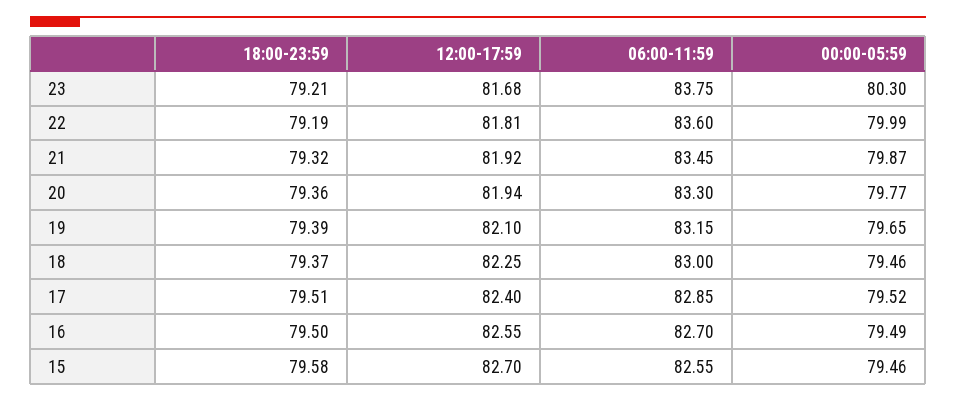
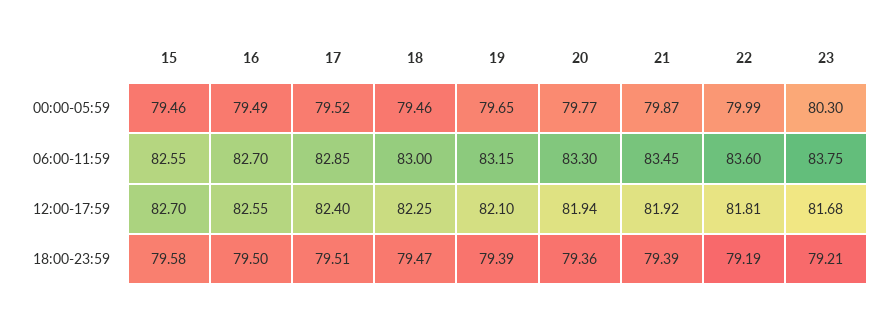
  {
    "18:00-23:59": {
      "23": 79.21,
      "22": 79.19,
-     "21": 79.32,
+     "21": 79.39,
      "20": 79.36,
      "19": 79.39,
-     "18": 79.37,
+     "18": 79.47,
      "17": 79.51,
      "16": 79.5,
      "15": 79.58
    },
    "12:00-17:59": {
      "23": 81.68,
      "22": 81.81,
      "21": 81.92,
      "20": 81.94,
      "19": 82.1,
      "18": 82.25,
      "17": 82.4,
      "16": 82.55,
      "15": 82.7
    },
    "06:00-11:59": {
      "23": 83.75,
      "22": 83.6,
      "21": 83.45,
      "20": 83.3,
      "19": 83.15,
      "18": 83,
      "17": 82.85,
      "16": 82.7,
      "15": 82.55
    },
    "00:00-05:59": {
      "23": 80.3,
      "22": 79.99,
      "21": 79.87,
      "20": 79.77,
      "19": 79.65,
      "18": 79.46,
      "17": 79.52,
      "16": 79.49,
      "15": 79.46
    }
  }

